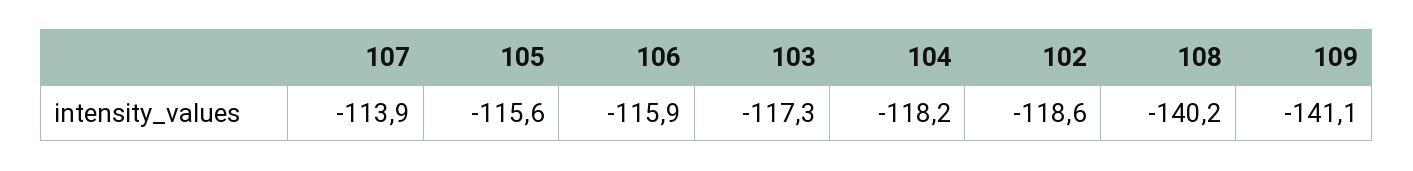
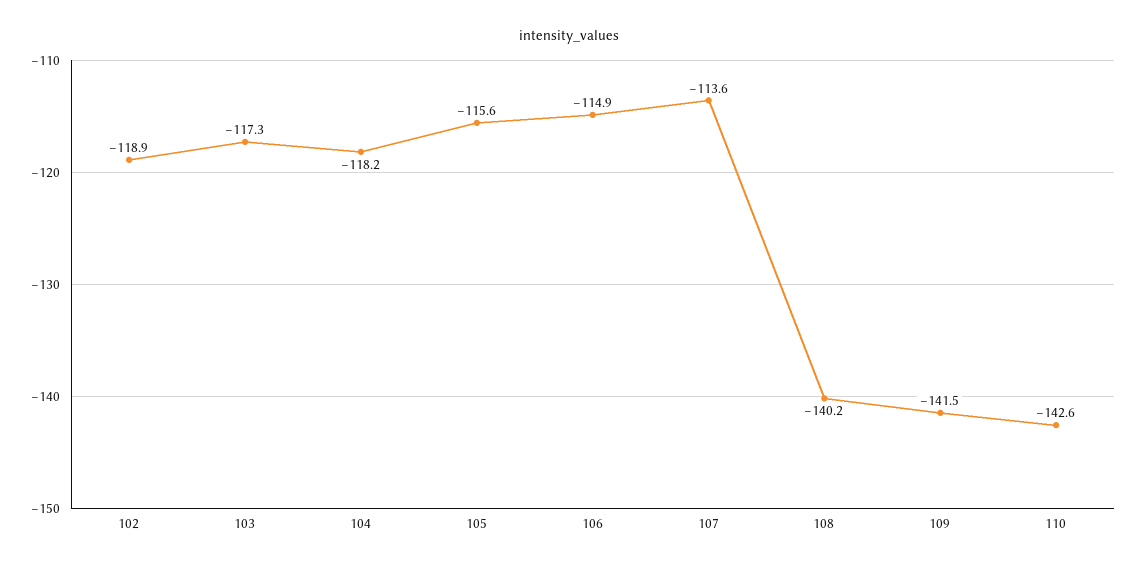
  {
-   "107": -113.9,
+   "107": -113.6,
    "105": -115.6,
-   "106": -115.9,
+   "106": -114.9,
    "103": -117.3,
    "104": -118.2,
-   "102": -118.6,
+   "102": -118.9,
    "108": -140.2,
-   "109": -141.1
+   "109": -141.5,
+   "110": -142.6
  }

